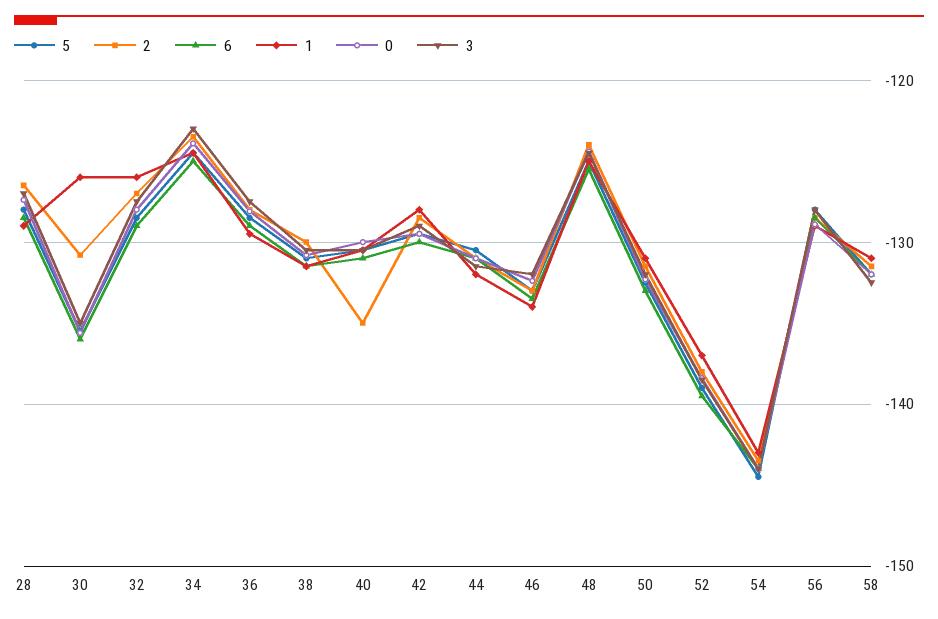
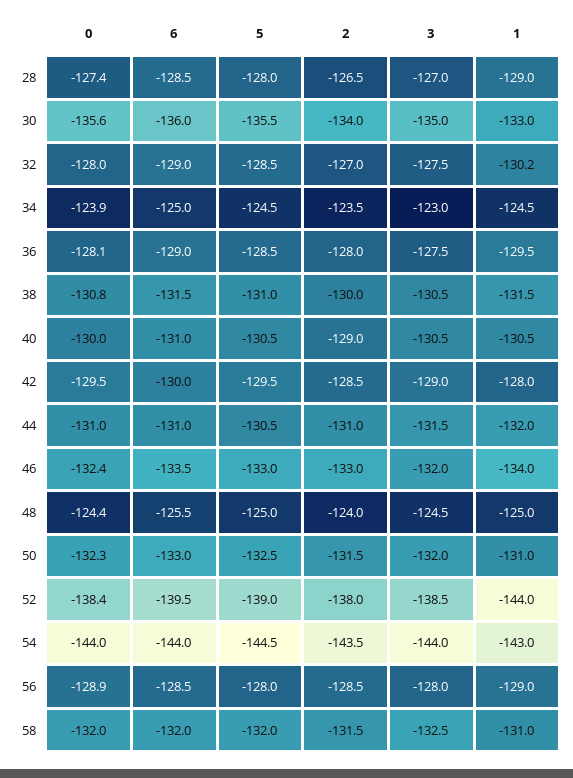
  {
    "5": {
      "28": -128,
      "30": -135.5,
      "32": -128.5,
      "34": -124.5,
      "36": -128.5,
      "38": -131,
      "40": -130.5,
      "42": -129.5,
      "44": -130.5,
      "46": -133,
      "48": -125,
      "50": -132.5,
      "52": -139,
      "54": -144.5,
      "56": -128,
      "58": -132
    },
    "2": {
      "28": -126.5,
-     "30": -131,
+     "30": -134,
      "32": -127,
      "34": -123.5,
      "36": -128,
      "38": -130,
-     "40": -135,
+     "40": -129,
      "42": -128.5,
      "44": -131,
      "46": -133,
      "48": -124,
      "50": -131.5,
      "52": -138,
      "54": -143.5,
      "56": -128.5,
      "58": -131.5
    },
    "6": {
      "28": -128.5,
      "30": -136,
      "32": -129,
      "34": -125,
      "36": -129,
      "38": -131.5,
      "40": -131,
      "42": -130,
      "44": -131,
      "46": -133.5,
      "48": -125.5,
      "50": -133,
      "52": -139.5,
      "54": -144,
      "56": -128.5,
      "58": -132
    },
    "1": {
      "28": -129,
-     "30": -126,
+     "30": -133,
-     "32": -126,
+     "32": -130.2,
      "34": -124.5,
      "36": -129.5,
      "38": -131.5,
      "40": -130.5,
      "42": -128,
      "44": -132,
      "46": -134,
      "48": -125,
      "50": -131,
-     "52": -137,
+     "52": -144,
      "54": -143,
      "56": -129,
      "58": -131
    },
    "0": {
      "28": -127.4,
      "30": -135.6,
      "32": -128,
      "34": -123.9,
      "36": -128.1,
      "38": -130.8,
      "40": -130,
      "42": -129.5,
      "44": -131,
      "46": -132.4,
      "48": -124.4,
      "50": -132.3,
      "52": -138.4,
      "54": -144,
      "56": -128.9,
      "58": -132
    },
    "3": {
      "28": -127,
      "30": -135,
      "32": -127.5,
      "34": -123,
      "36": -127.5,
      "38": -130.5,
      "40": -130.5,
      "42": -129,
      "44": -131.5,
      "46": -132,
      "48": -124.5,
      "50": -132,
      "52": -138.5,
      "54": -144,
      "56": -128,
      "58": -132.5
    }
  }

